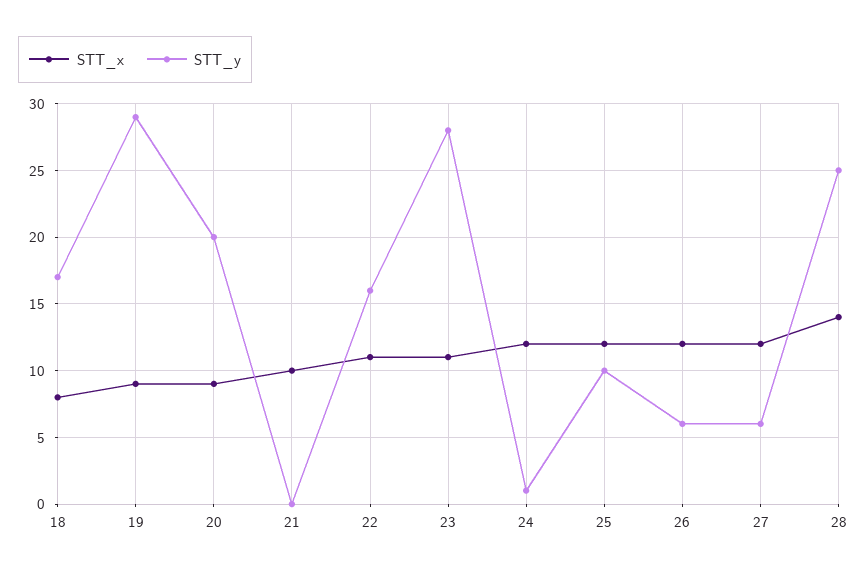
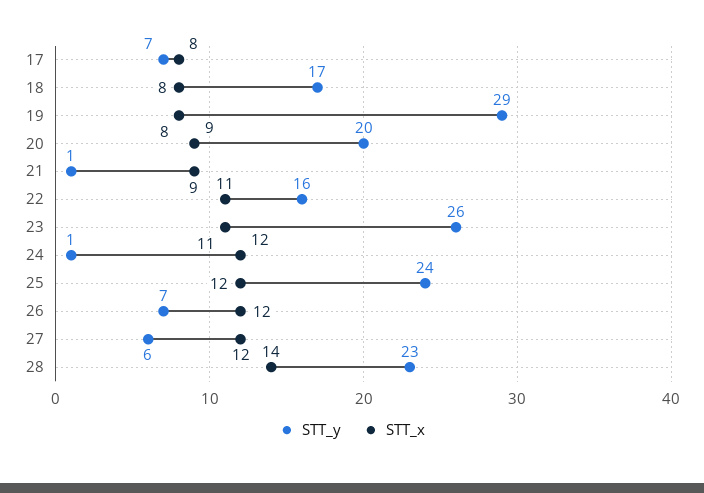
  {
    "STT_x": {
      "18": 8,
-     "19": 9,
+     "19": 8,
      "20": 9,
-     "21": 10,
+     "21": 9,
      "22": 11,
      "23": 11,
      "24": 12,
      "25": 12,
      "26": 12,
      "27": 12,
-     "28": 14
+     "28": 14,
+     "17": 8
    },
    "STT_y": {
      "18": 17,
      "19": 29,
      "20": 20,
-     "21": 0,
+     "21": 1,
      "22": 16,
-     "23": 28,
+     "23": 26,
      "24": 1,
-     "25": 10,
+     "25": 24,
-     "26": 6,
+     "26": 7,
      "27": 6,
-     "28": 25
+     "28": 23,
+     "17": 7
    }
  }

